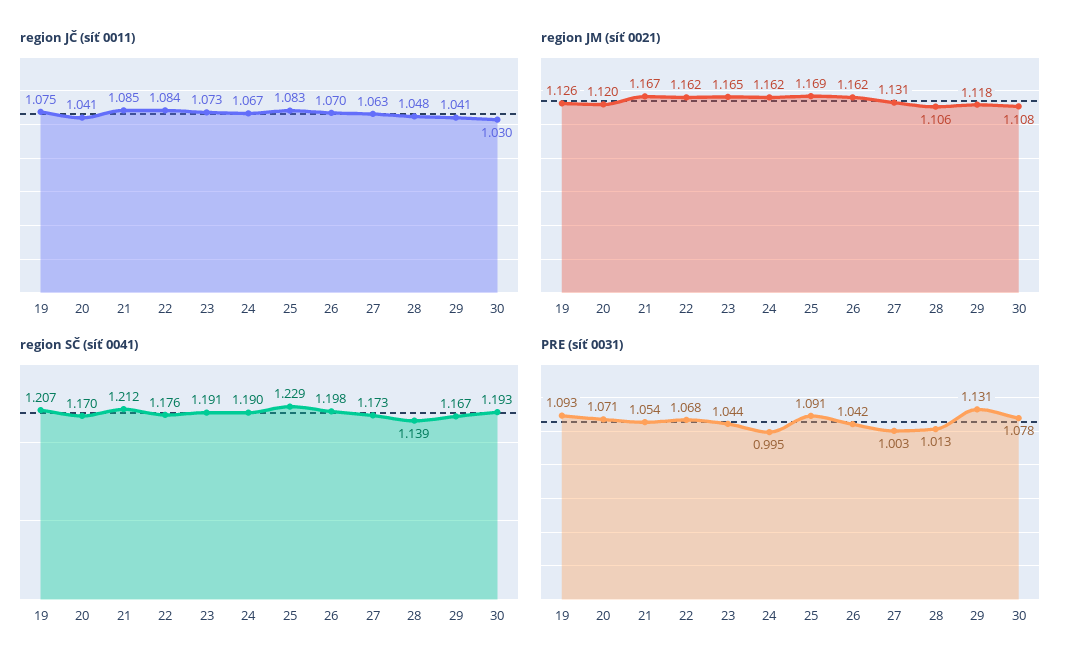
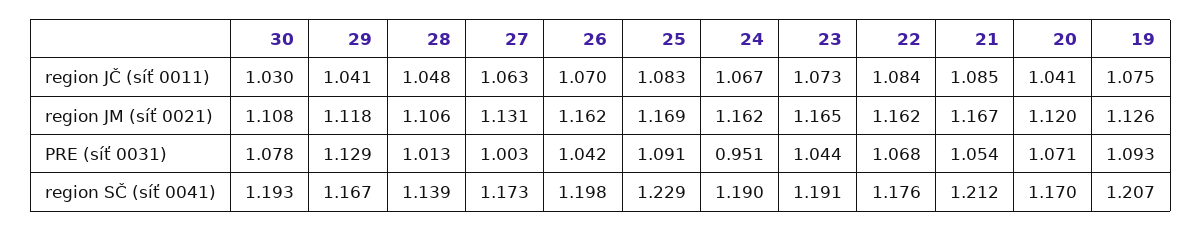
  {
    "region JČ (síť 0011)": {
      "19": 1.075,
      "20": 1.041,
      "21": 1.085,
      "22": 1.084,
      "23": 1.073,
      "24": 1.067,
      "25": 1.083,
      "26": 1.07,
      "27": 1.063,
      "28": 1.048,
      "29": 1.041,
      "30": 1.03
    },
    "region JM (síť 0021)": {
      "19": 1.126,
      "20": 1.12,
      "21": 1.167,
      "22": 1.162,
      "23": 1.165,
      "24": 1.162,
      "25": 1.169,
      "26": 1.162,
      "27": 1.131,
      "28": 1.106,
      "29": 1.118,
      "30": 1.108
    },
    "region SČ (síť 0041)": {
      "19": 1.207,
      "20": 1.17,
      "21": 1.212,
      "22": 1.176,
      "23": 1.191,
      "24": 1.19,
      "25": 1.229,
      "26": 1.198,
      "27": 1.173,
      "28": 1.139,
      "29": 1.167,
      "30": 1.193
    },
    "PRE (síť 0031)": {
      "19": 1.093,
      "20": 1.071,
      "21": 1.054,
      "22": 1.068,
      "23": 1.044,
-     "24": 0.995,
+     "24": 0.951,
      "25": 1.091,
      "26": 1.042,
      "27": 1.003,
      "28": 1.013,
-     "29": 1.131,
+     "29": 1.129,
      "30": 1.078
    }
  }

